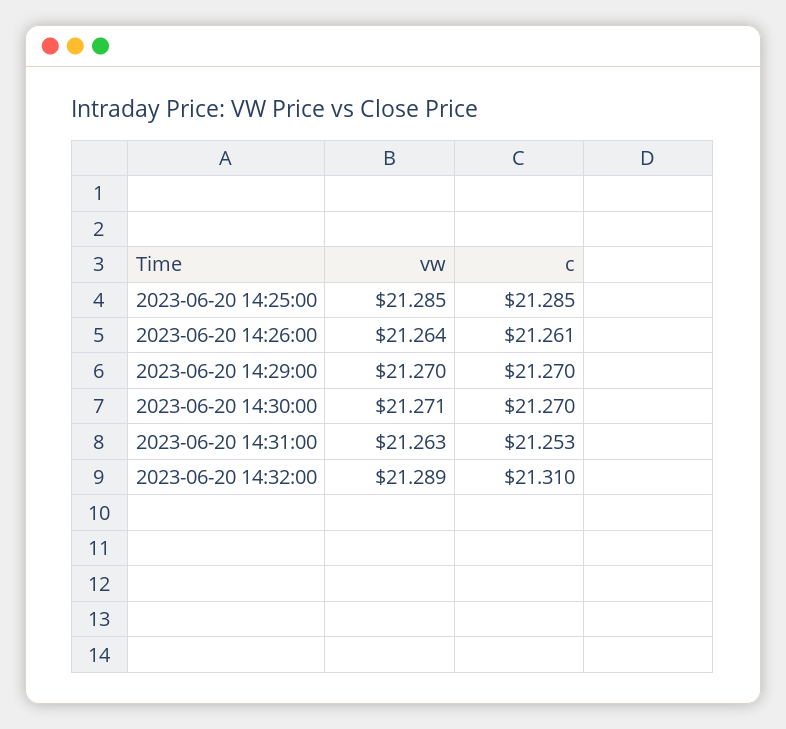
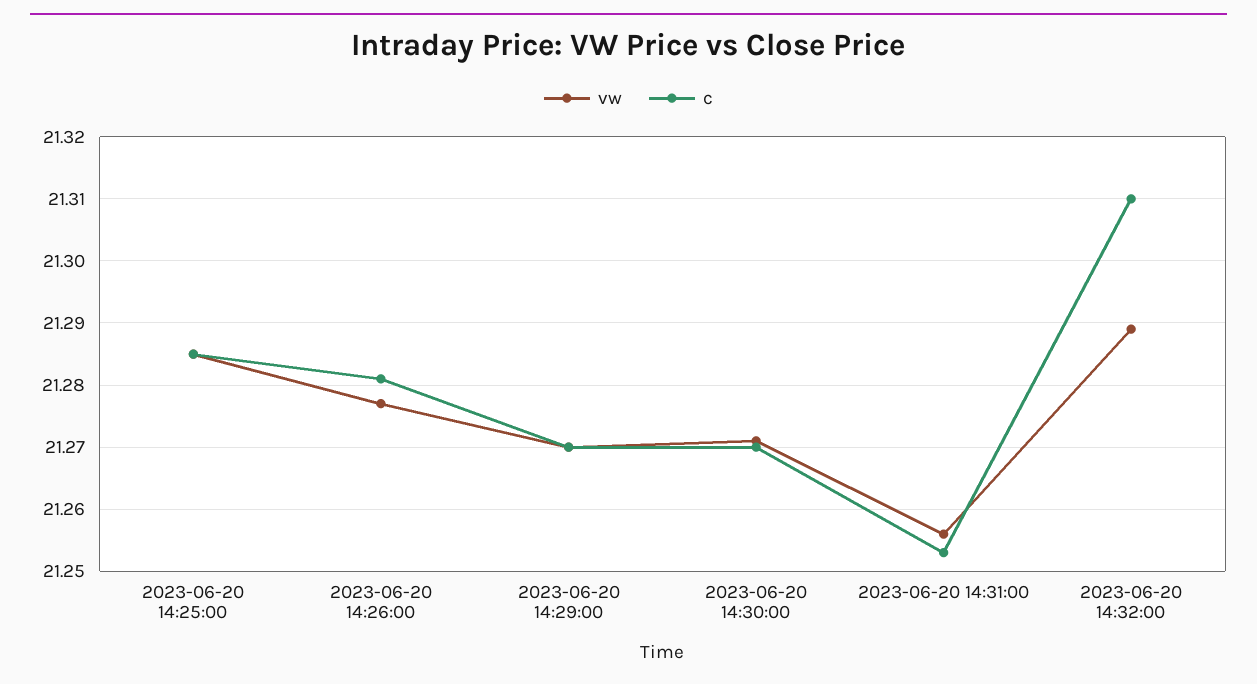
  {
    "vw": {
      "2023-06-20 14:25:00": 21.285,
-     "2023-06-20 14:26:00": 21.264,
+     "2023-06-20 14:26:00": 21.277,
      "2023-06-20 14:29:00": 21.27,
      "2023-06-20 14:30:00": 21.271,
-     "2023-06-20 14:31:00": 21.263,
+     "2023-06-20 14:31:00": 21.256,
      "2023-06-20 14:32:00": 21.289
    },
    "c": {
      "2023-06-20 14:25:00": 21.285,
-     "2023-06-20 14:26:00": 21.261,
+     "2023-06-20 14:26:00": 21.281,
      "2023-06-20 14:29:00": 21.27,
      "2023-06-20 14:30:00": 21.27,
      "2023-06-20 14:31:00": 21.253,
      "2023-06-20 14:32:00": 21.31
    }
  }

